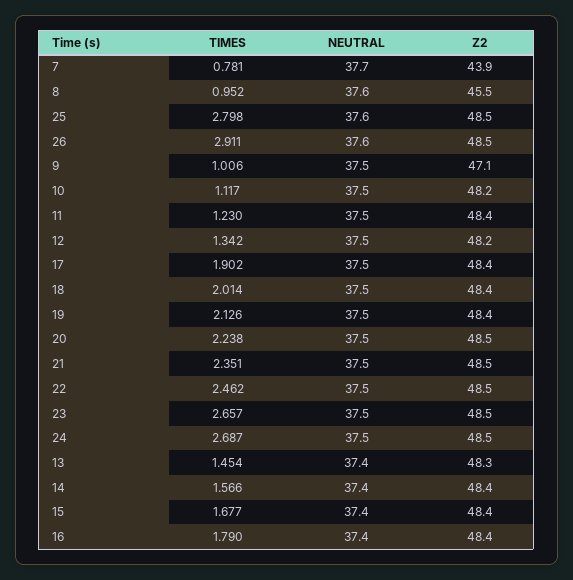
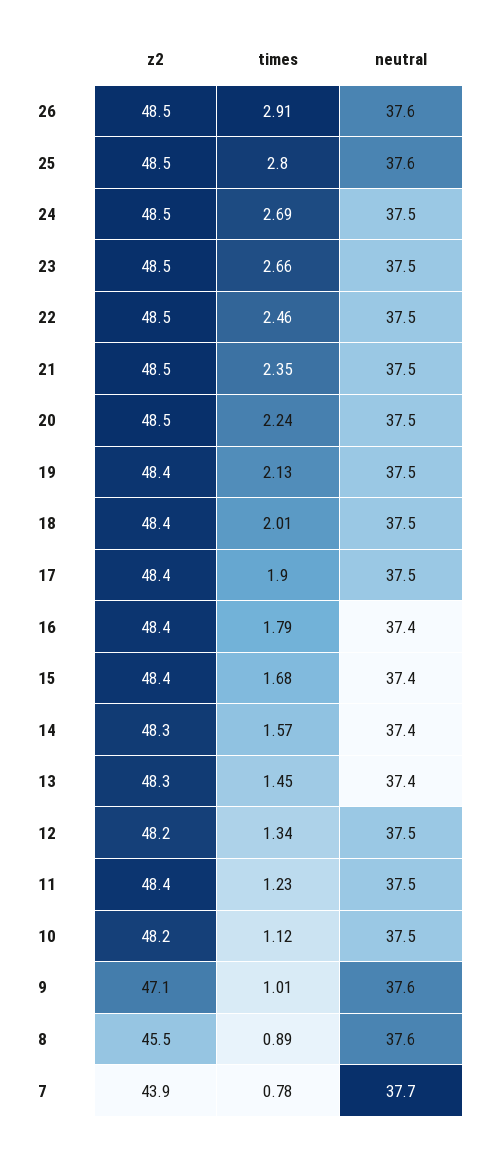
  {
    "TIMES": {
      "7": 0.781,
-     "8": 0.952,
+     "8": 0.89,
      "25": 2.798,
      "26": 2.911,
      "9": 1.006,
      "10": 1.117,
      "11": 1.23,
      "12": 1.342,
      "17": 1.902,
      "18": 2.014,
      "19": 2.126,
      "20": 2.238,
      "21": 2.351,
      "22": 2.462,
      "23": 2.657,
      "24": 2.687,
      "13": 1.454,
      "14": 1.566,
      "15": 1.677,
      "16": 1.79
    },
    "NEUTRAL": {
      "7": 37.7,
      "8": 37.6,
      "25": 37.6,
      "26": 37.6,
-     "9": 37.5,
+     "9": 37.6,
      "10": 37.5,
      "11": 37.5,
      "12": 37.5,
      "17": 37.5,
      "18": 37.5,
      "19": 37.5,
      "20": 37.5,
      "21": 37.5,
      "22": 37.5,
      "23": 37.5,
      "24": 37.5,
      "13": 37.4,
      "14": 37.4,
      "15": 37.4,
      "16": 37.4
    },
    "Z2": {
      "7": 43.9,
      "8": 45.5,
      "25": 48.5,
      "26": 48.5,
      "9": 47.1,
      "10": 48.2,
      "11": 48.4,
      "12": 48.2,
      "17": 48.4,
      "18": 48.4,
      "19": 48.4,
      "20": 48.5,
      "21": 48.5,
      "22": 48.5,
      "23": 48.5,
      "24": 48.5,
      "13": 48.3,
-     "14": 48.4,
+     "14": 48.3,
      "15": 48.4,
      "16": 48.4
    }
  }

